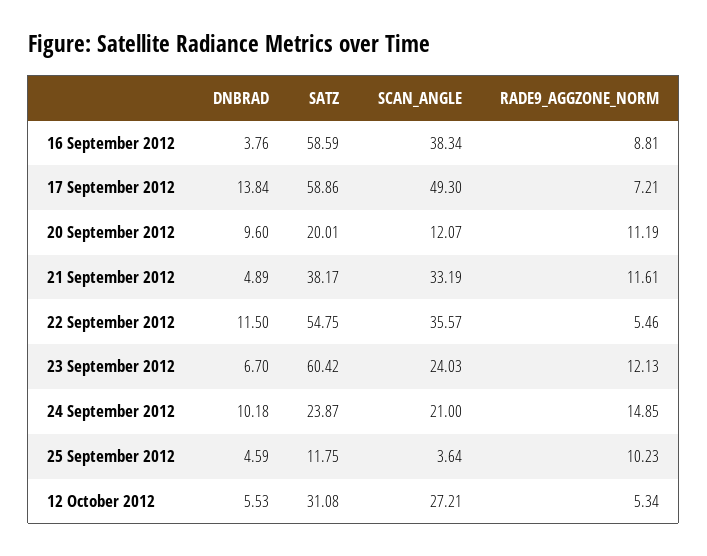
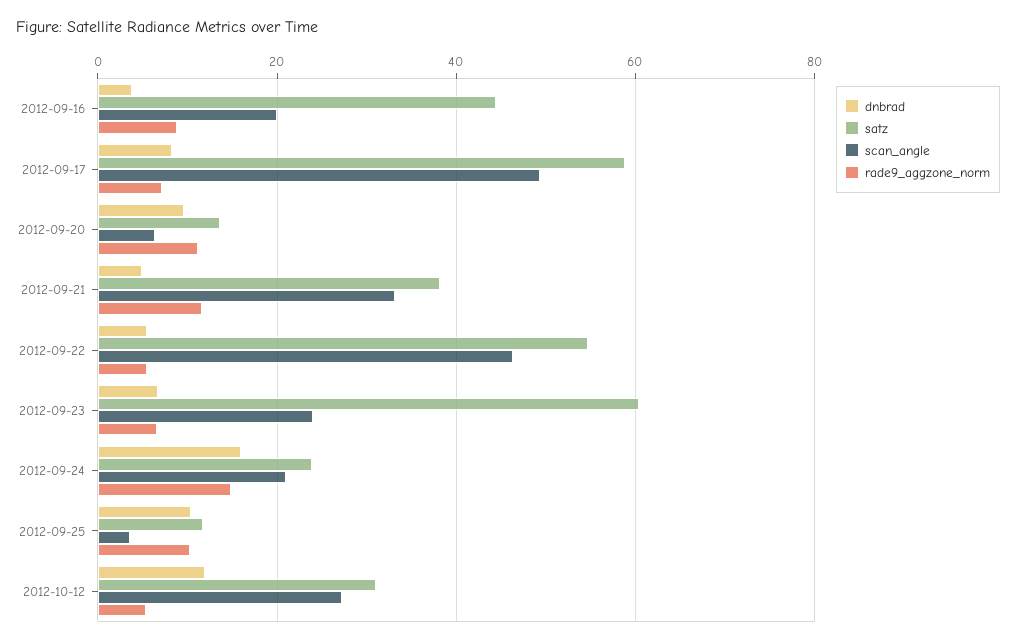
  {
    "DNBRAD": {
      "16 September 2012": 3.76,
-     "17 September 2012": 13.84,
+     "17 September 2012": 8,
      "20 September 2012": 9.6,
      "21 September 2012": 4.89,
-     "22 September 2012": 11.5,
+     "22 September 2012": 6,
      "23 September 2012": 6.7,
-     "24 September 2012": 10.18,
+     "24 September 2012": 16,
-     "25 September 2012": 4.59,
+     "25 September 2012": 10,
-     "12 October 2012": 5.53
+     "12 October 2012": 12
    },
    "SATZ": {
-     "16 September 2012": 58.59,
+     "16 September 2012": 44,
      "17 September 2012": 58.86,
-     "20 September 2012": 20.01,
+     "20 September 2012": 14,
      "21 September 2012": 38.17,
      "22 September 2012": 54.75,
      "23 September 2012": 60.42,
      "24 September 2012": 23.87,
      "25 September 2012": 11.75,
      "12 October 2012": 31.08
    },
    "SCAN_ANGLE": {
-     "16 September 2012": 38.34,
+     "16 September 2012": 20,
      "17 September 2012": 49.3,
-     "20 September 2012": 12.07,
+     "20 September 2012": 6,
      "21 September 2012": 33.19,
-     "22 September 2012": 35.57,
+     "22 September 2012": 46,
      "23 September 2012": 24.03,
      "24 September 2012": 21,
      "25 September 2012": 3.64,
      "12 October 2012": 27.21
    },
    "RADE9_AGGZONE_NORM": {
      "16 September 2012": 8.81,
      "17 September 2012": 7.21,
      "20 September 2012": 11.19,
      "21 September 2012": 11.61,
      "22 September 2012": 5.46,
-     "23 September 2012": 12.13,
+     "23 September 2012": 6,
      "24 September 2012": 14.85,
      "25 September 2012": 10.23,
      "12 October 2012": 5.34
    }
  }

